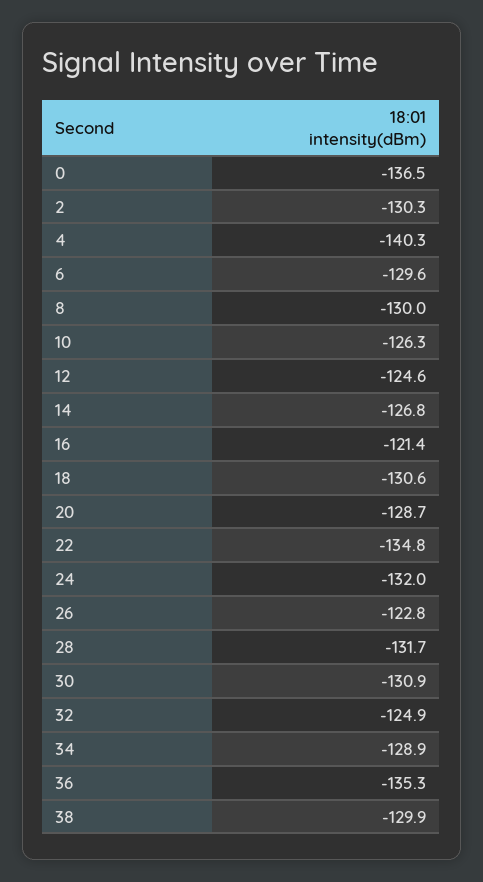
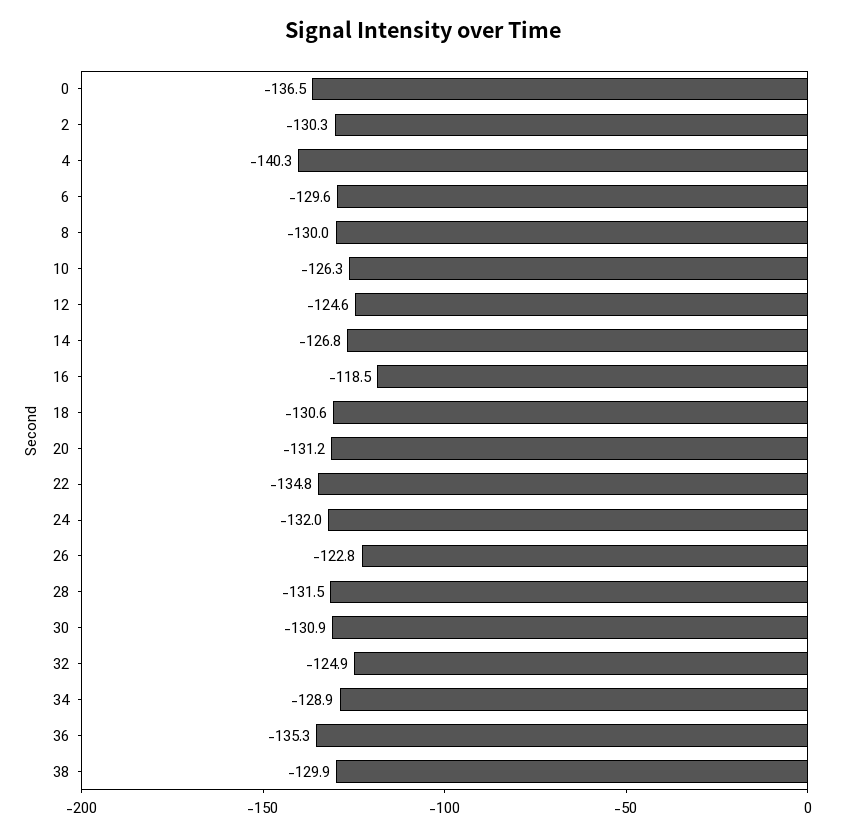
  {
    "0": -136.5,
    "2": -130.3,
    "4": -140.3,
    "6": -129.6,
    "8": -130,
    "10": -126.3,
    "12": -124.6,
    "14": -126.8,
-   "16": -121.4,
+   "16": -118.5,
    "18": -130.6,
-   "20": -128.7,
+   "20": -131.2,
    "22": -134.8,
    "24": -132,
    "26": -122.8,
-   "28": -131.7,
+   "28": -131.5,
    "30": -130.9,
    "32": -124.9,
    "34": -128.9,
    "36": -135.3,
    "38": -129.9
  }

